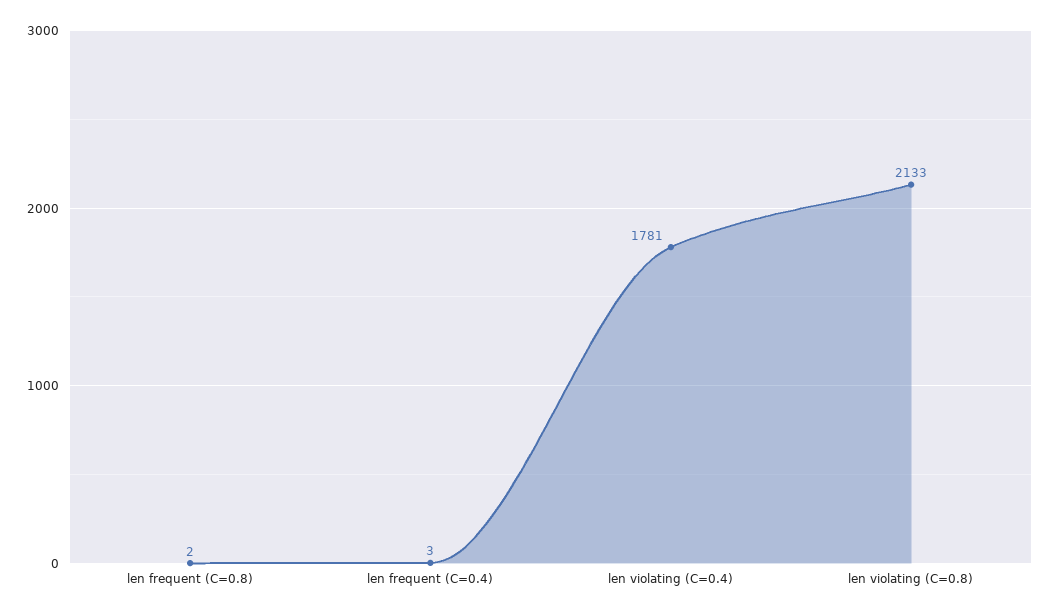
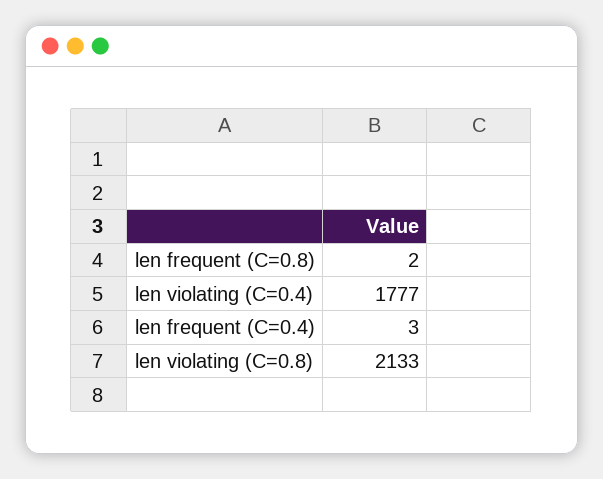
  {
    "len frequent (C=0.8)": 2,
    "len frequent (C=0.4)": 3,
-   "len violating (C=0.4)": 1781,
+   "len violating (C=0.4)": 1777,
    "len violating (C=0.8)": 2133
  }

